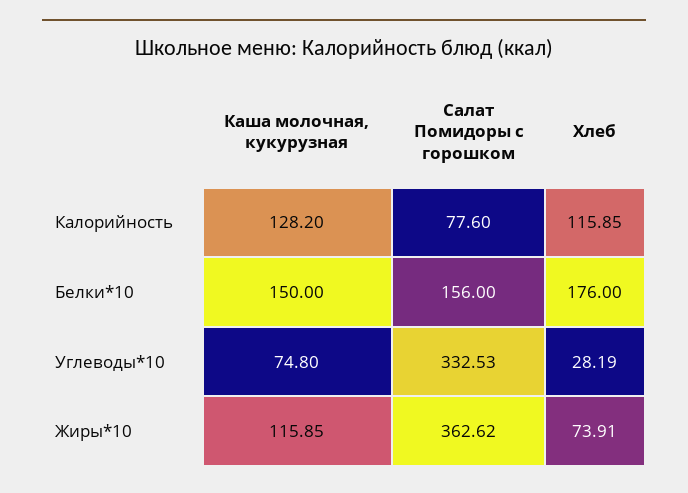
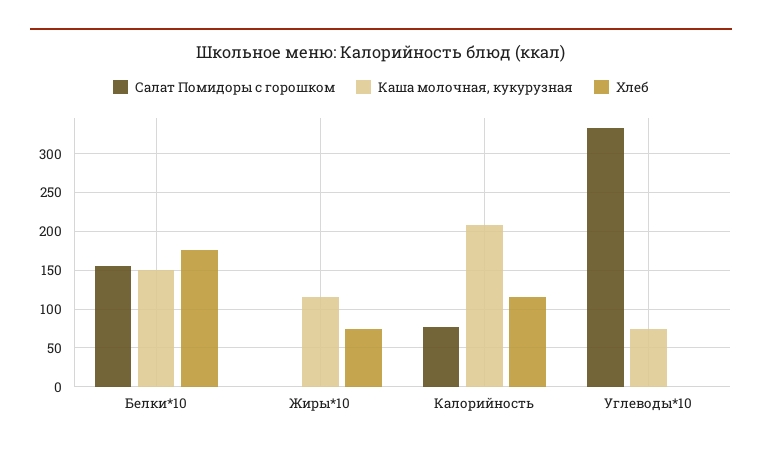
  {
    "Каша молочная, кукурузная": {
-     "Калорийность": 128.2,
+     "Калорийность": 210,
      "Белки*10": 150,
      "Углеводы*10": 74.8,
      "Жиры*10": 115.85
    },
    "Салат Помидоры с горошком": {
      "Калорийность": 77.6,
      "Белки*10": 156,
      "Углеводы*10": 332.53,
-     "Жиры*10": 362.62
+     "Жиры*10": 0
    },
    "Хлеб": {
      "Калорийность": 115.85,
      "Белки*10": 176,
-     "Углеводы*10": 28.19,
+     "Углеводы*10": 0,
      "Жиры*10": 73.91
    }
  }

